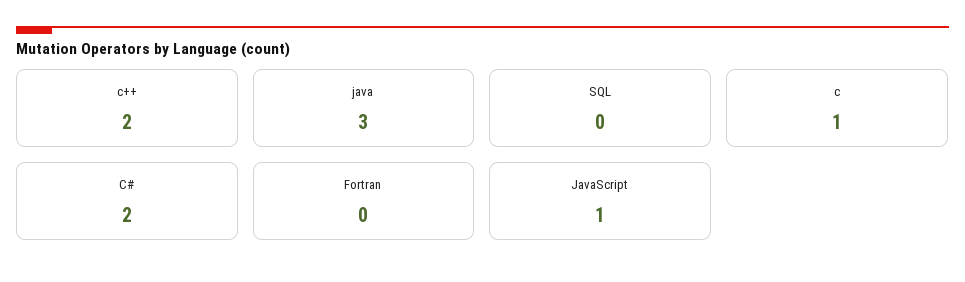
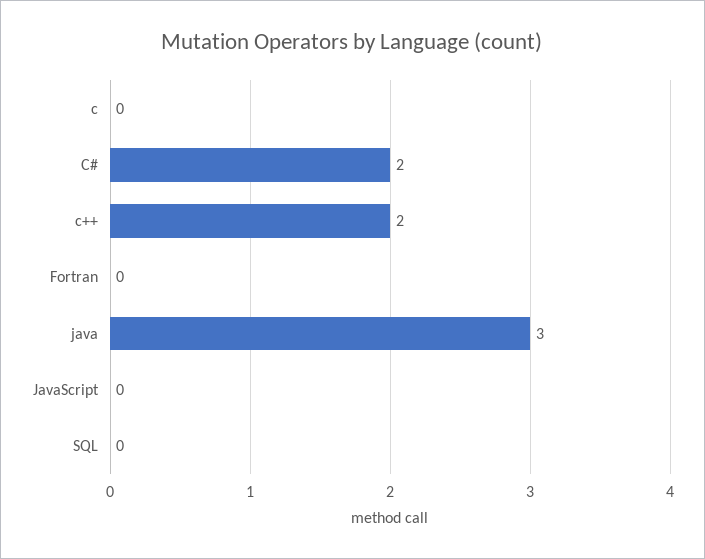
  {
    "c++": 2,
    "java": 3,
    "SQL": 0,
-   "c": 1,
+   "c": 0,
    "C#": 2,
    "Fortran": 0,
-   "JavaScript": 1
+   "JavaScript": 0
  }

